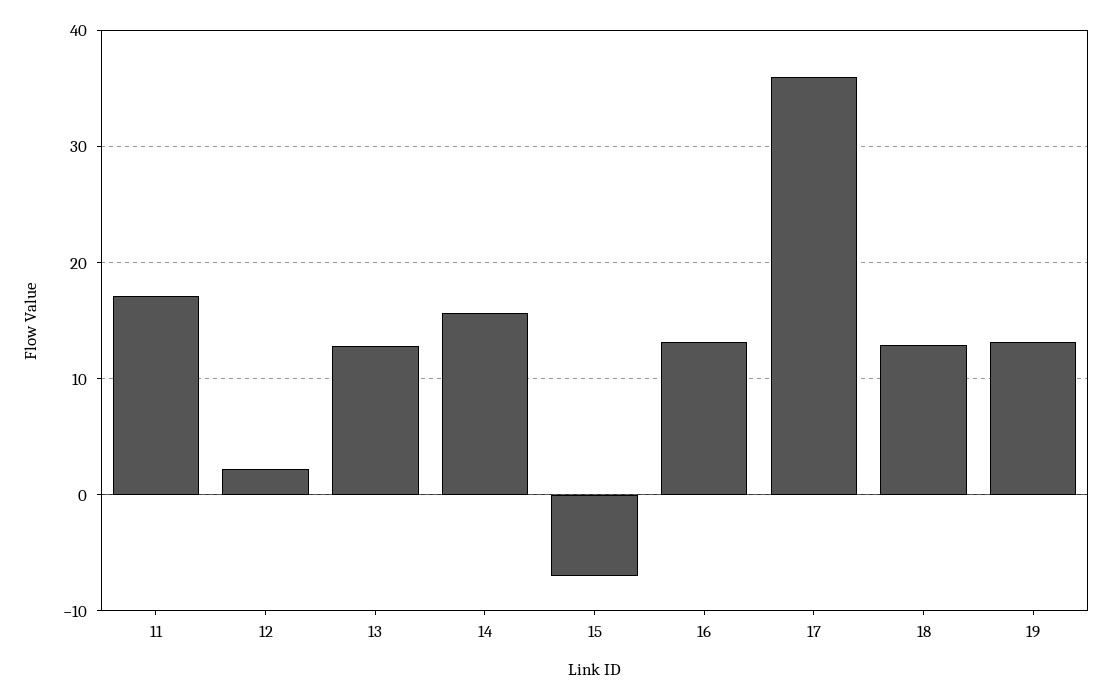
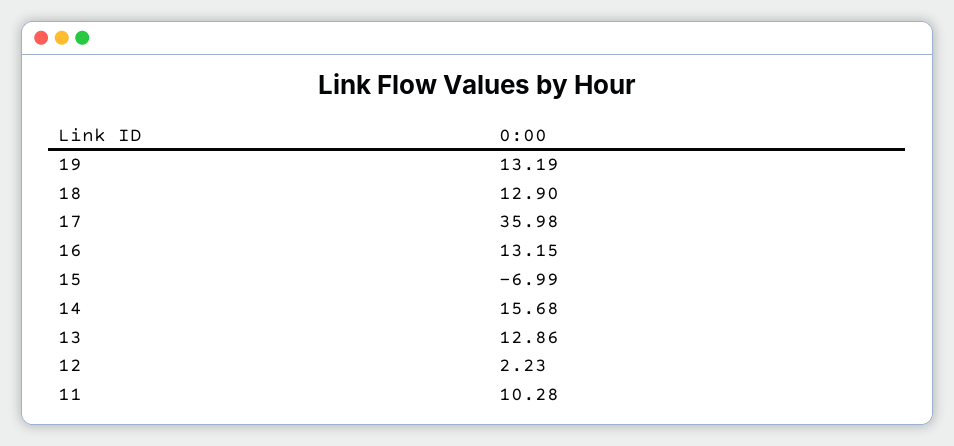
  {
-   "11": 17,
+   "11": 10.28,
    "12": 2.23,
    "13": 12.86,
    "14": 15.68,
    "15": -6.99,
    "16": 13.15,
    "17": 35.98,
    "18": 12.9,
    "19": 13.19
  }

